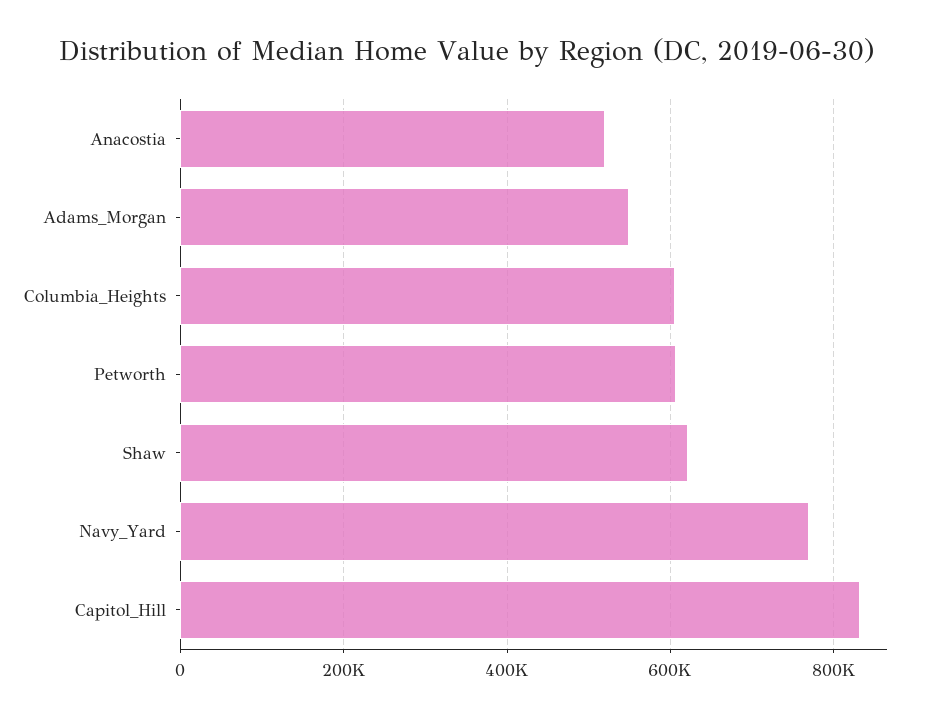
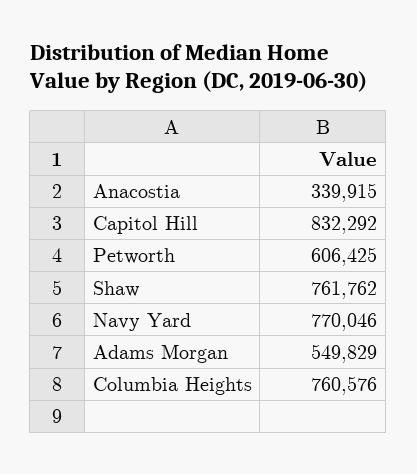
  {
-   "Anacostia": 520000,
+   "Anacostia": 339915,
    "Adams_Morgan": 549829,
-   "Columbia_Heights": 600000,
+   "Columbia_Heights": 760576,
    "Petworth": 606425,
-   "Shaw": 620000,
+   "Shaw": 761762,
    "Navy_Yard": 770046,
    "Capitol_Hill": 832292
  }

